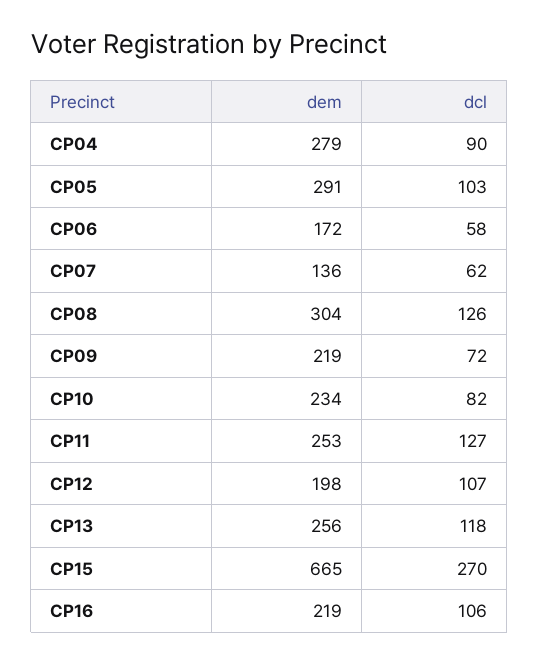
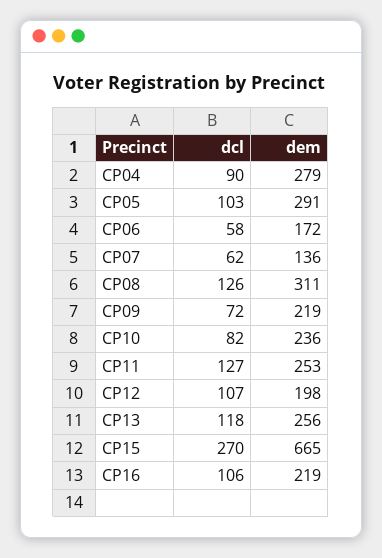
  {
    "dem": {
      "CP04": 279,
      "CP05": 291,
      "CP06": 172,
      "CP07": 136,
-     "CP08": 304,
+     "CP08": 311,
      "CP09": 219,
-     "CP10": 234,
+     "CP10": 236,
      "CP11": 253,
      "CP12": 198,
      "CP13": 256,
      "CP15": 665,
      "CP16": 219
    },
    "dcl": {
      "CP04": 90,
      "CP05": 103,
      "CP06": 58,
      "CP07": 62,
      "CP08": 126,
      "CP09": 72,
      "CP10": 82,
      "CP11": 127,
      "CP12": 107,
      "CP13": 118,
      "CP15": 270,
      "CP16": 106
    }
  }

